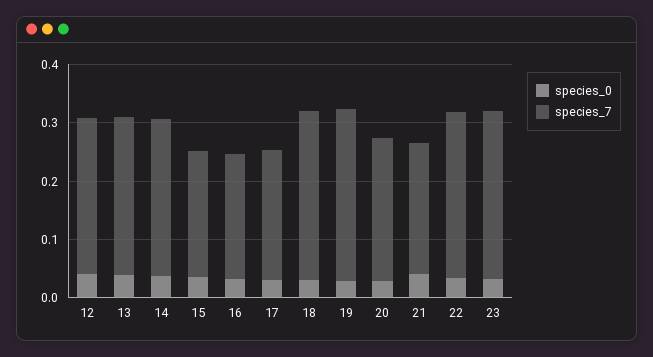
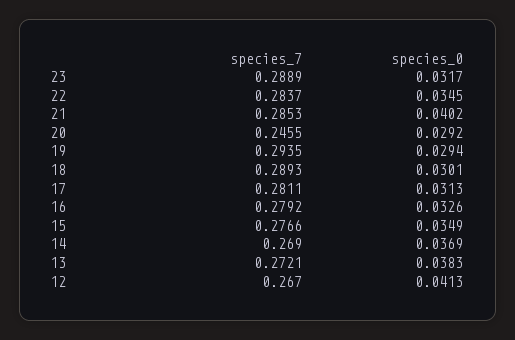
  {
    "species_0": {
      "12": 0.0413,
      "13": 0.0383,
      "14": 0.0369,
      "15": 0.0349,
      "16": 0.0326,
      "17": 0.0313,
      "18": 0.0301,
      "19": 0.0294,
      "20": 0.0292,
      "21": 0.0402,
      "22": 0.0345,
      "23": 0.0317
    },
    "species_7": {
      "12": 0.267,
      "13": 0.2721,
      "14": 0.269,
-     "15": 0.22,
+     "15": 0.2766,
-     "16": 0.22,
+     "16": 0.2792,
-     "17": 0.22,
+     "17": 0.2811,
      "18": 0.2893,
      "19": 0.2935,
      "20": 0.2455,
-     "21": 0.22,
+     "21": 0.2853,
      "22": 0.2837,
      "23": 0.2889
    }
  }

